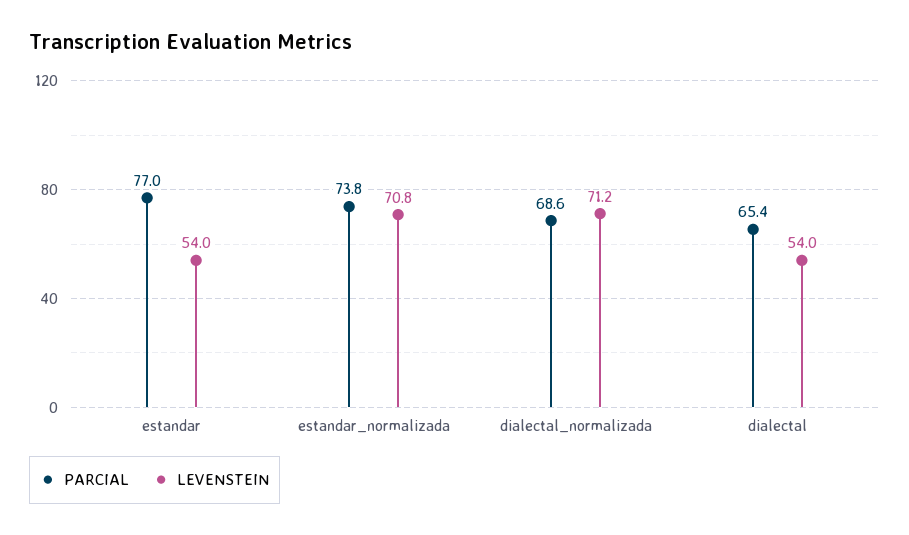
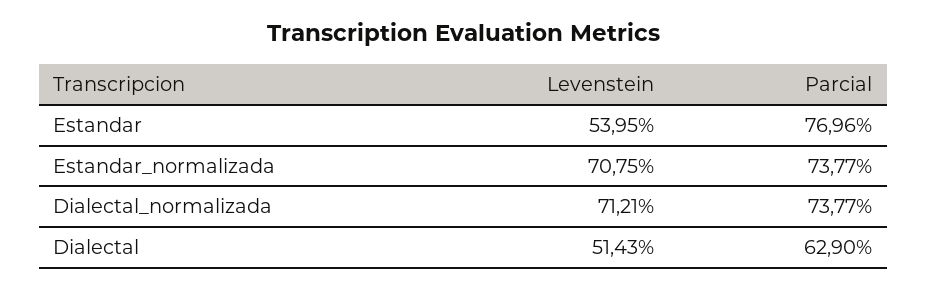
  {
    "PARCIAL": {
      "estandar": 76.96,
      "estandar_normalizada": 73.77,
-     "dialectal_normalizada": 68.6,
+     "dialectal_normalizada": 73.77,
-     "dialectal": 65.4
+     "dialectal": 62.9
    },
    "LEVENSTEIN": {
      "estandar": 53.95,
      "estandar_normalizada": 70.75,
      "dialectal_normalizada": 71.21,
-     "dialectal": 54
+     "dialectal": 51.43
    }
  }

